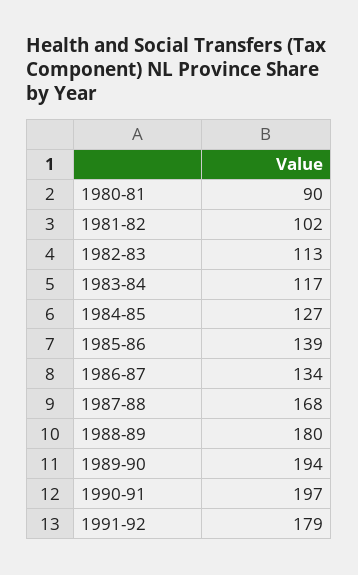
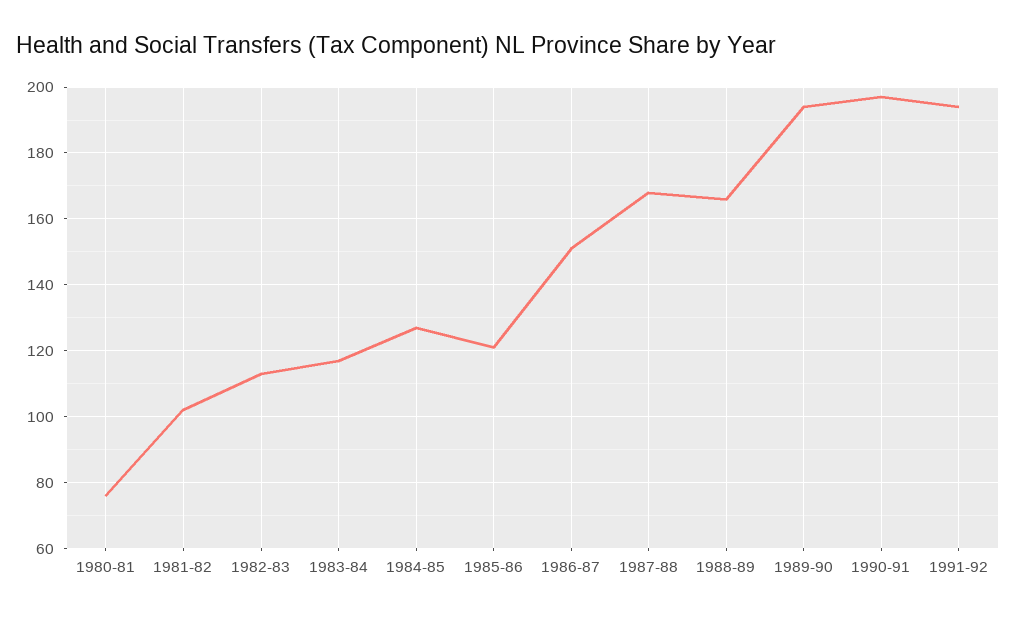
  {
-   "1980-81": 90,
+   "1980-81": 75,
    "1981-82": 102,
    "1982-83": 113,
    "1983-84": 117,
    "1984-85": 127,
-   "1985-86": 139,
+   "1985-86": 120,
-   "1986-87": 134,
+   "1986-87": 150,
    "1987-88": 168,
-   "1988-89": 180,
+   "1988-89": 165,
    "1989-90": 194,
    "1990-91": 197,
-   "1991-92": 179
+   "1991-92": 195
  }

